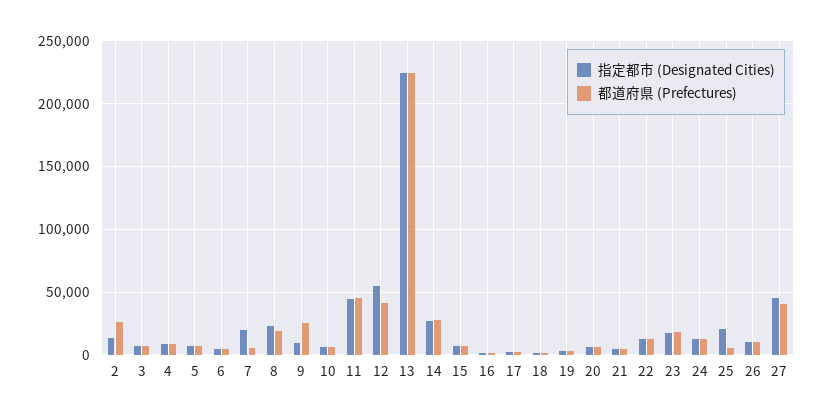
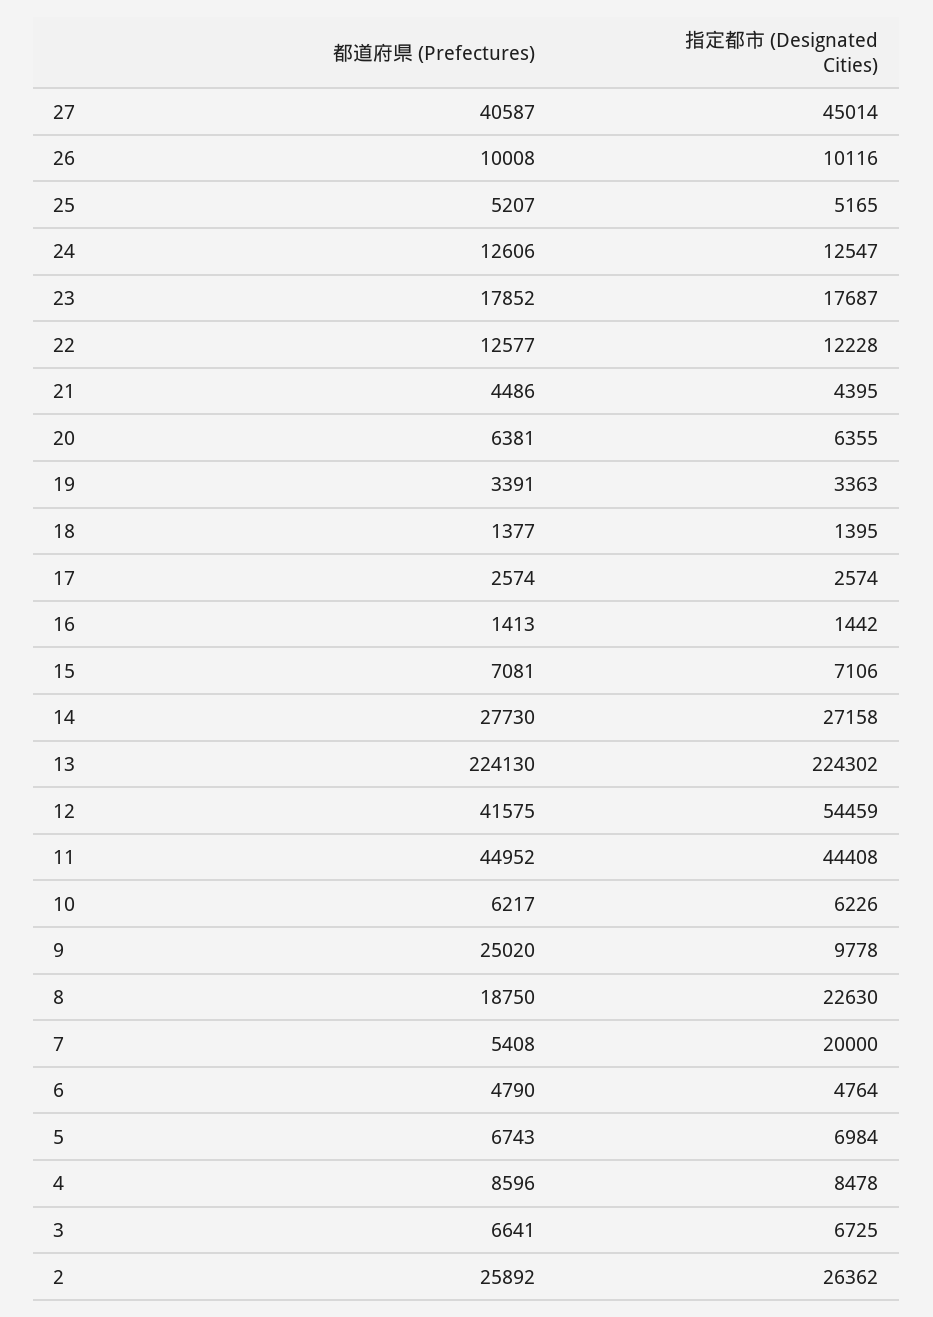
  {
    "指定都市 (Designated Cities)": {
-     "2": 15000,
+     "2": 26362,
      "3": 6725,
      "4": 8478,
      "5": 6984,
      "6": 4764,
      "7": 20000,
      "8": 22630,
      "9": 9778,
      "10": 6226,
      "11": 44408,
      "12": 54459,
      "13": 224302,
      "14": 27158,
      "15": 7106,
      "16": 1442,
      "17": 2574,
      "18": 1395,
      "19": 3363,
      "20": 6355,
      "21": 4395,
      "22": 12228,
      "23": 17687,
      "24": 12547,
-     "25": 20000,
+     "25": 5165,
      "26": 10116,
      "27": 45014
    },
    "都道府県 (Prefectures)": {
      "2": 25892,
      "3": 6641,
      "4": 8596,
      "5": 6743,
      "6": 4790,
      "7": 5408,
      "8": 18750,
      "9": 25020,
      "10": 6217,
      "11": 44952,
      "12": 41575,
      "13": 224130,
      "14": 27730,
      "15": 7081,
      "16": 1413,
      "17": 2574,
      "18": 1377,
      "19": 3391,
      "20": 6381,
      "21": 4486,
      "22": 12577,
      "23": 17852,
      "24": 12606,
      "25": 5207,
      "26": 10008,
      "27": 40587
    }
  }

